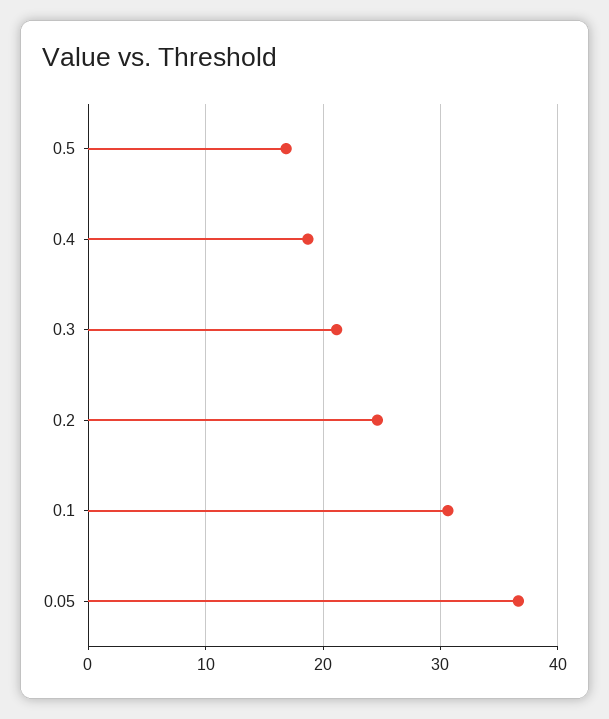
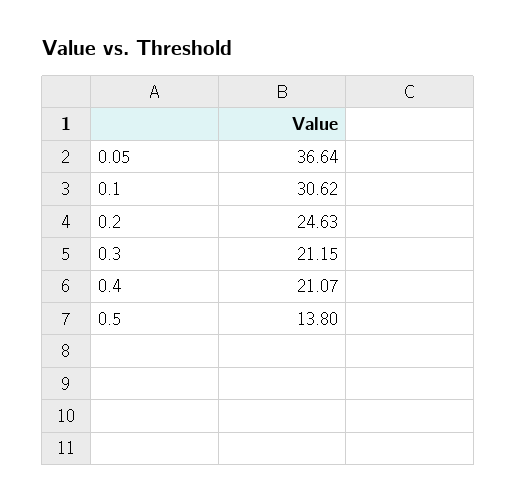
  {
-   "0.5": 17,
+   "0.5": 13.8,
-   "0.4": 19,
+   "0.4": 21.07,
    "0.3": 21.15,
    "0.2": 24.63,
    "0.1": 30.62,
    "0.05": 36.64
  }

